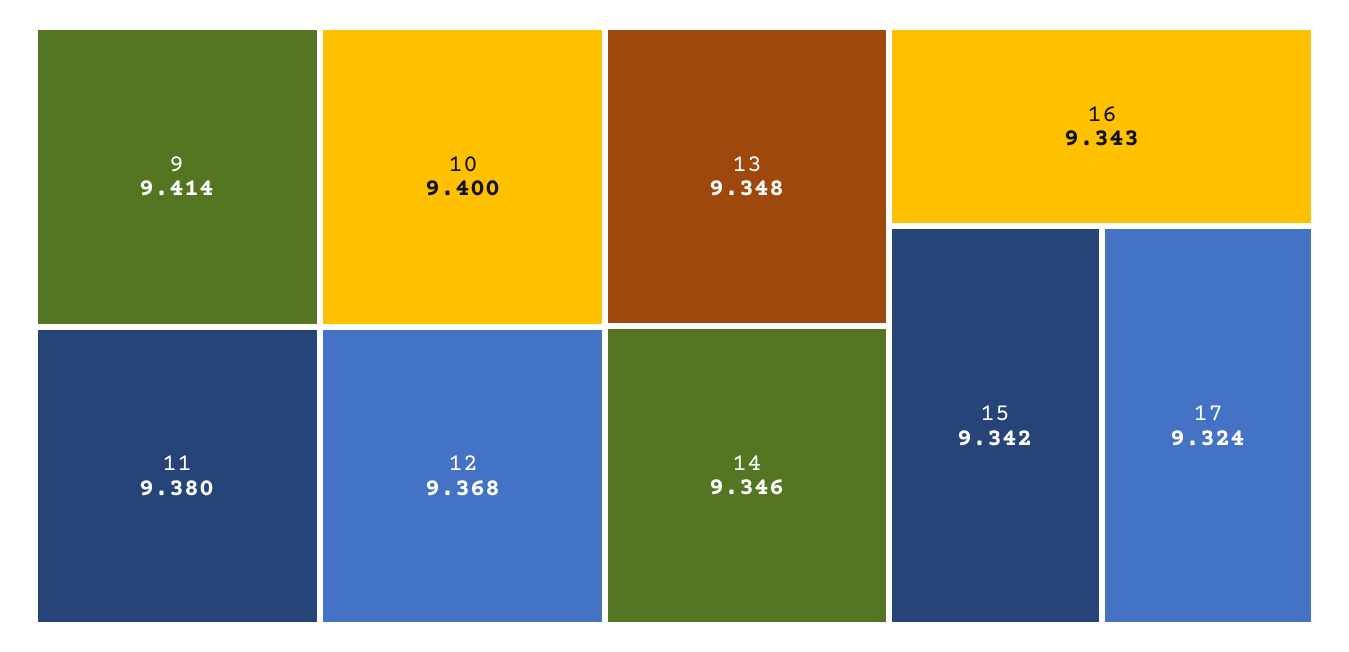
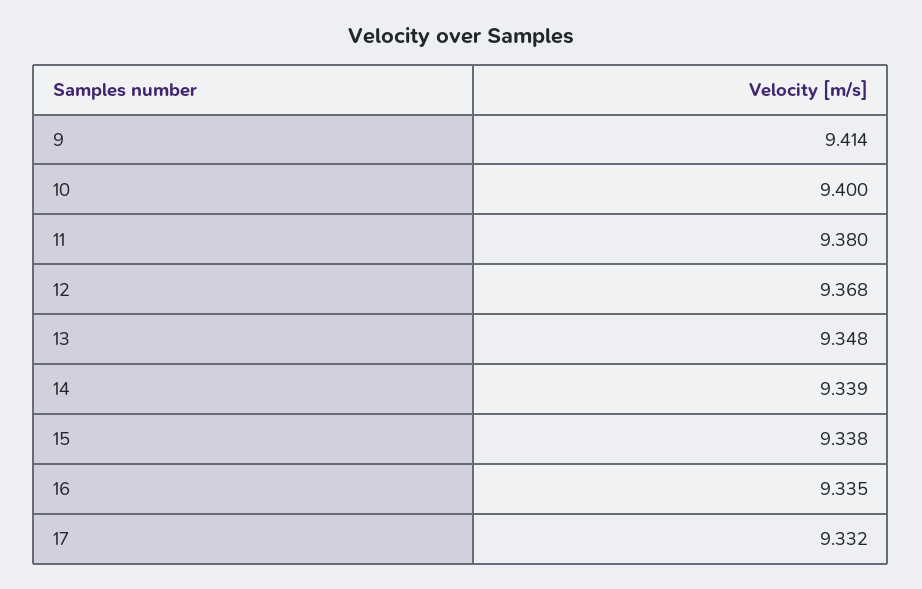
  {
    "9": 9.414,
    "10": 9.4,
    "11": 9.38,
    "12": 9.368,
    "13": 9.348,
-   "14": 9.346,
+   "14": 9.339,
-   "16": 9.343,
+   "16": 9.335,
-   "15": 9.342,
+   "15": 9.338,
-   "17": 9.324
+   "17": 9.332
  }

